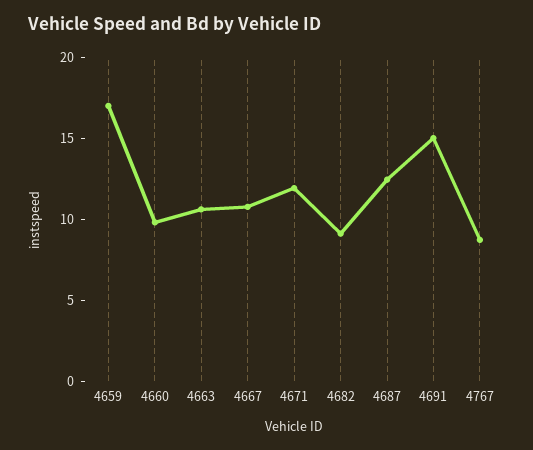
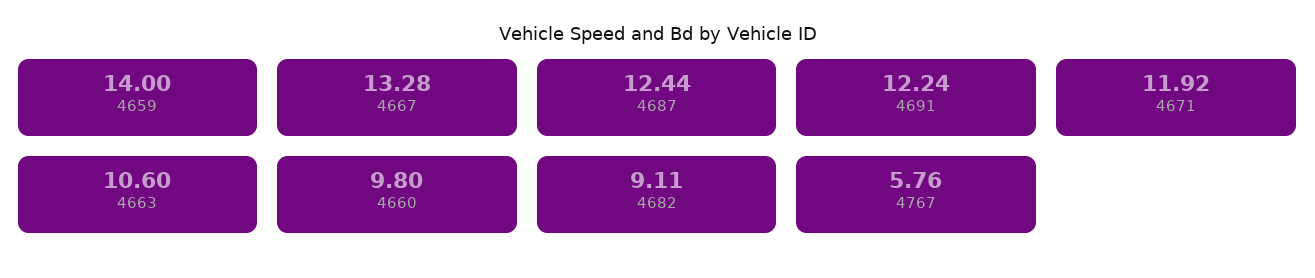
  {
-   "4659": 17,
+   "4659": 14,
    "4660": 9.8,
    "4663": 10.6,
-   "4667": 11,
+   "4667": 13.28,
    "4671": 11.92,
    "4682": 9.11,
    "4687": 12.44,
-   "4691": 15,
+   "4691": 12.24,
-   "4767": 9
+   "4767": 5.76
  }

